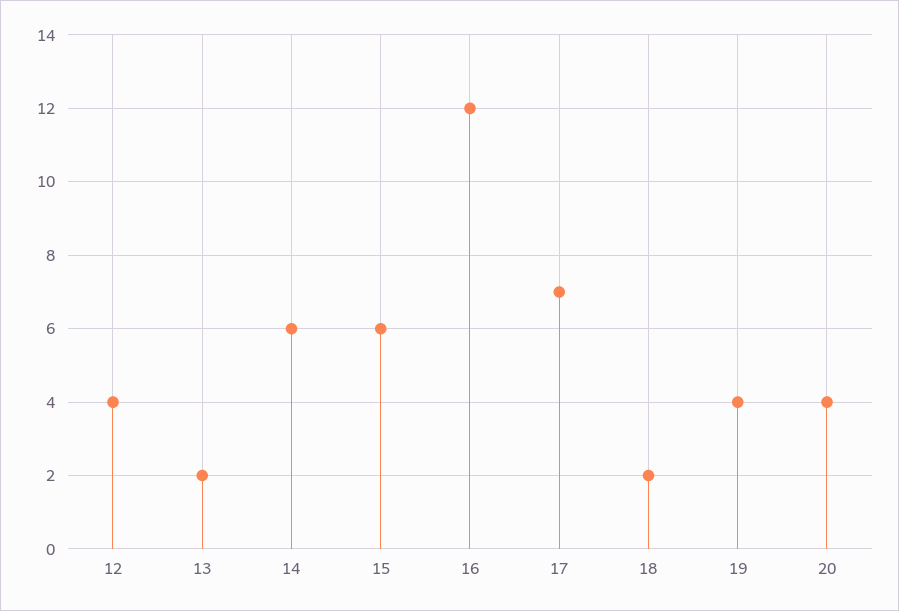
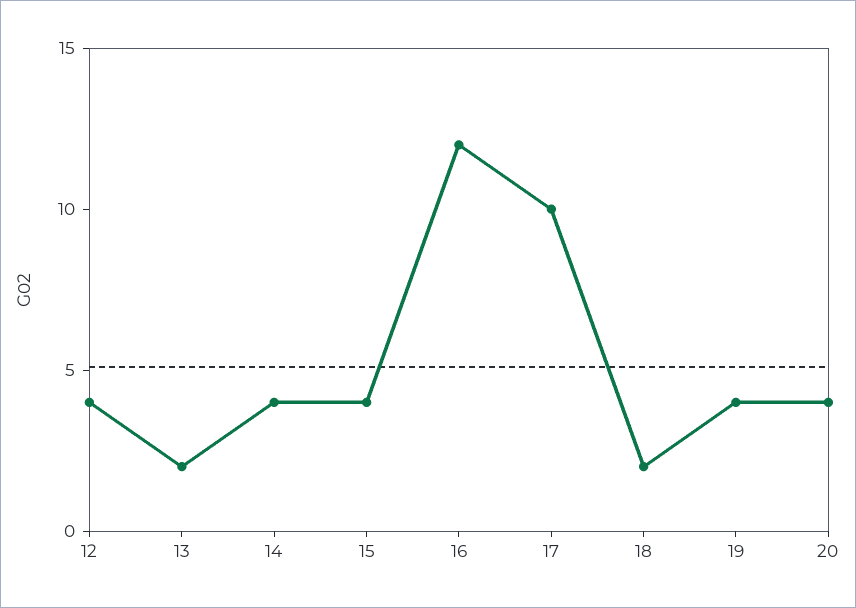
  {
    "12": 4,
    "13": 2,
-   "14": 6,
+   "14": 4,
-   "15": 6,
+   "15": 4,
    "16": 12,
-   "17": 7,
+   "17": 10,
    "18": 2,
    "19": 4,
    "20": 4
  }

